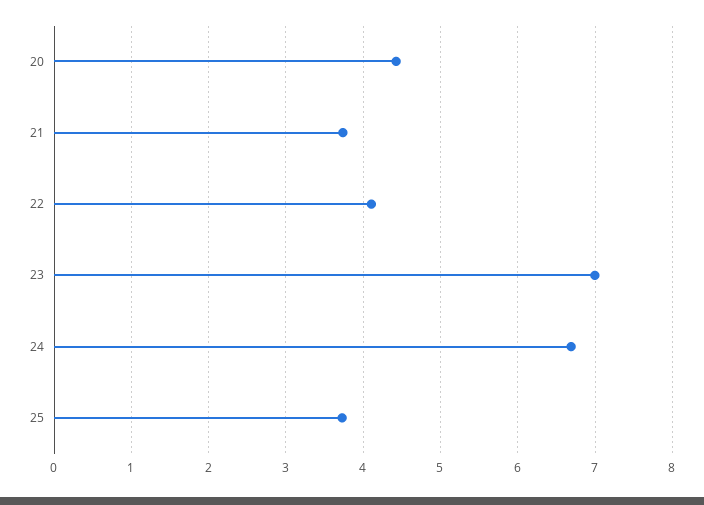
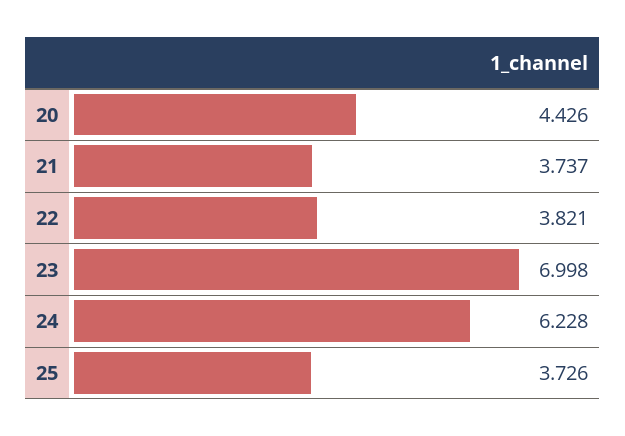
  {
    "20": 4.426,
    "21": 3.737,
-   "22": 4.1,
+   "22": 3.821,
    "23": 6.998,
-   "24": 6.7,
+   "24": 6.228,
    "25": 3.726
  }

